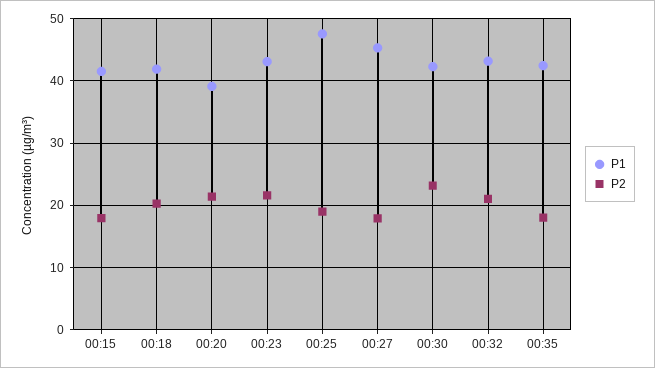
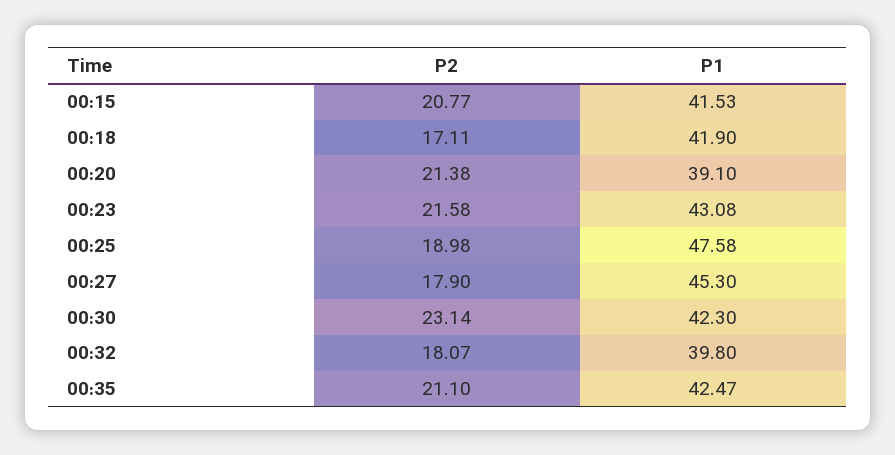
  {
    "P1": {
      "00:15": 41.53,
      "00:18": 41.9,
      "00:20": 39.1,
      "00:23": 43.08,
      "00:25": 47.58,
      "00:27": 45.3,
      "00:30": 42.3,
-     "00:32": 43,
+     "00:32": 39.8,
      "00:35": 42.47
    },
    "P2": {
-     "00:15": 18,
+     "00:15": 20.77,
-     "00:18": 20,
+     "00:18": 17.11,
      "00:20": 21.38,
      "00:23": 21.58,
      "00:25": 18.98,
      "00:27": 17.9,
      "00:30": 23.14,
-     "00:32": 21,
+     "00:32": 18.07,
-     "00:35": 18
+     "00:35": 21.1
    }
  }

